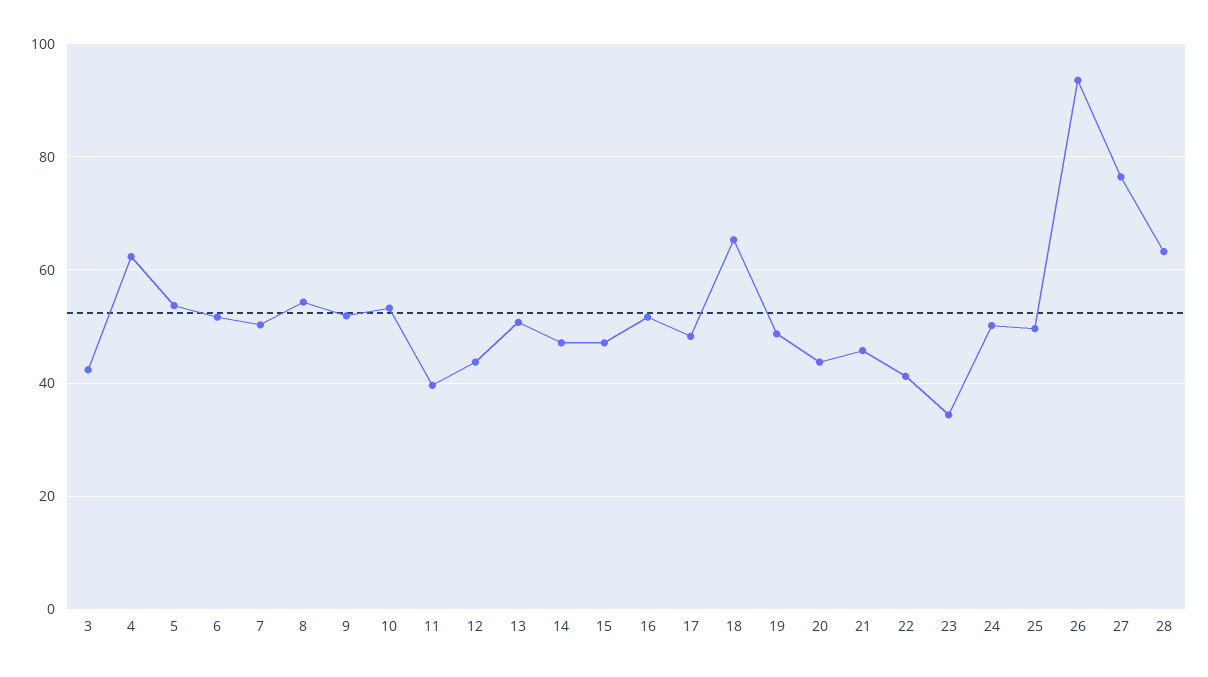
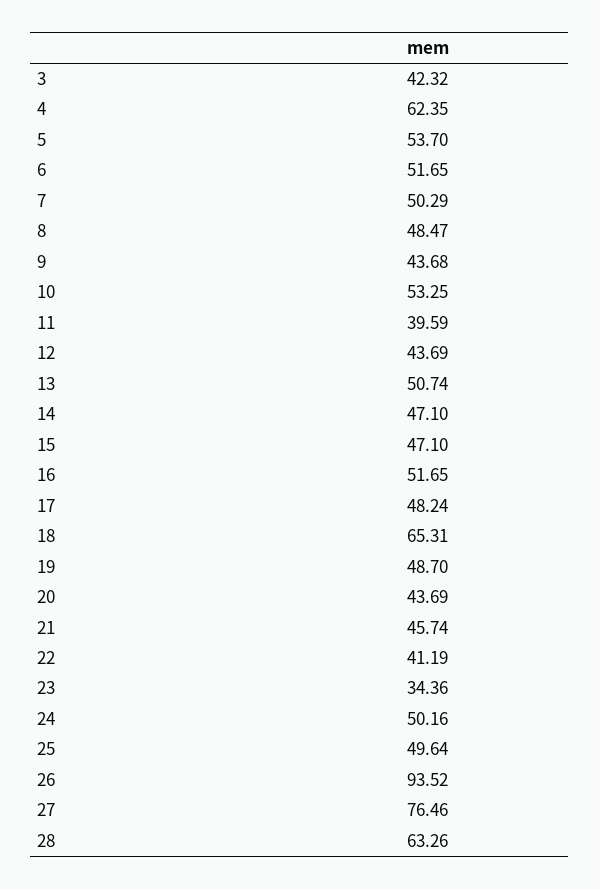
  {
    "3": 42.32,
    "4": 62.35,
    "5": 53.7,
    "6": 51.65,
    "7": 50.29,
-   "8": 54,
+   "8": 48.47,
-   "9": 52,
+   "9": 43.68,
    "10": 53.25,
    "11": 39.59,
    "12": 43.69,
    "13": 50.74,
    "14": 47.1,
    "15": 47.1,
    "16": 51.65,
    "17": 48.24,
    "18": 65.31,
    "19": 48.7,
    "20": 43.69,
    "21": 45.74,
    "22": 41.19,
    "23": 34.36,
    "24": 50.16,
    "25": 49.64,
    "26": 93.52,
    "27": 76.46,
    "28": 63.26
  }

